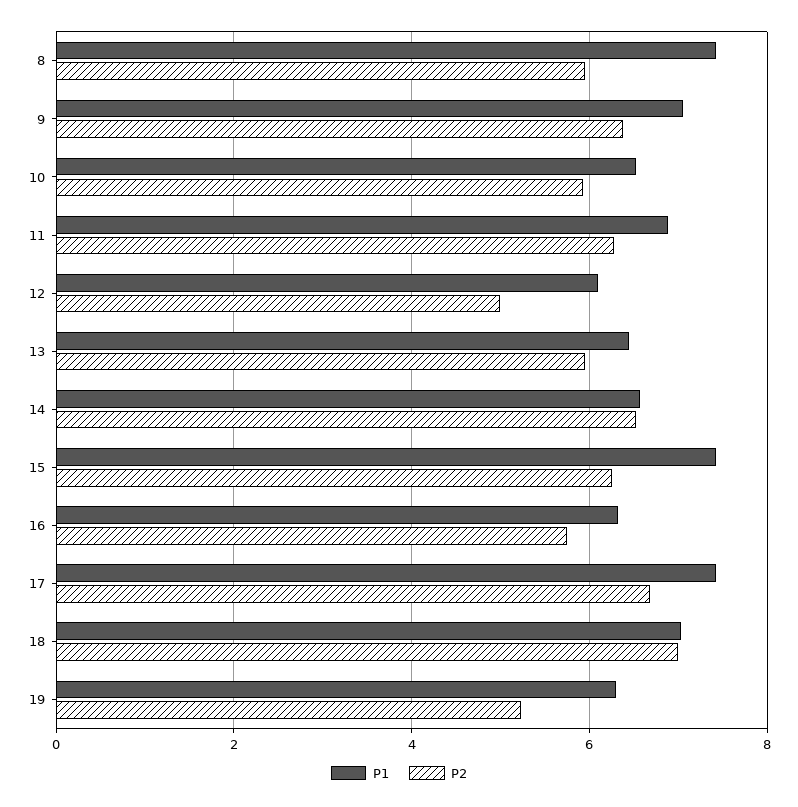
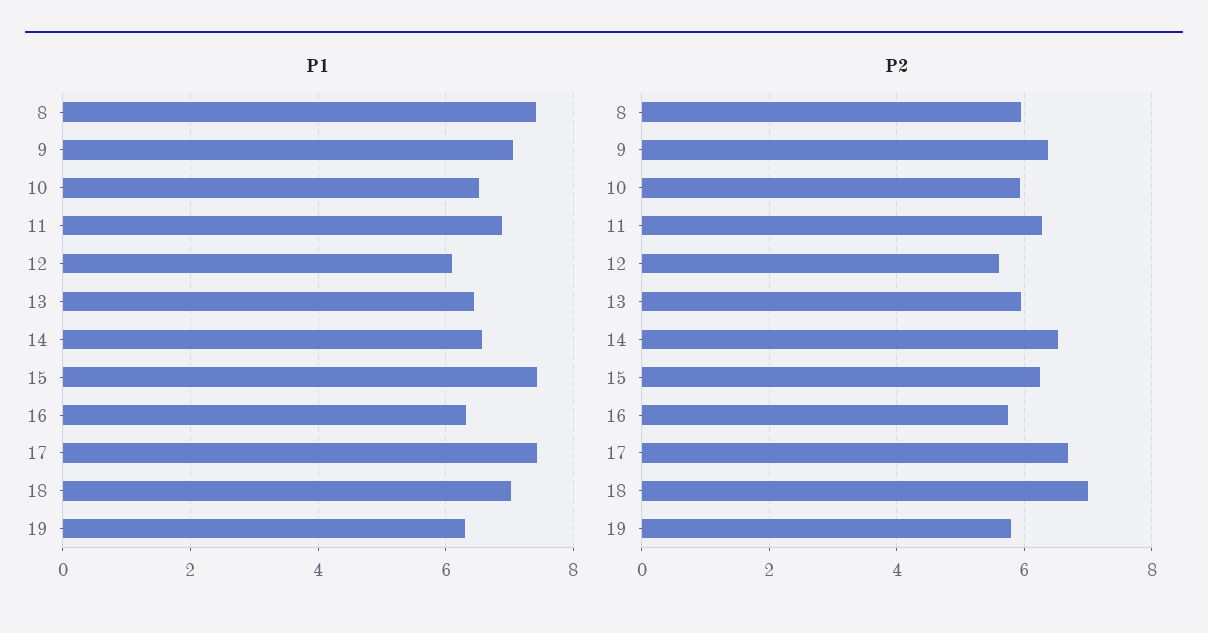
  {
    "P1": {
      "8": 7.4,
      "9": 7,
      "10": 6.6,
      "11": 6.8,
      "12": 6.2,
      "13": 6.4,
      "14": 6.6,
      "15": 7.4,
      "16": 6.4,
      "17": 7.4,
      "18": 7,
      "19": 6.4
    },
    "P2": {
      "8": 6,
      "9": 6.4,
      "10": 6,
      "11": 6.2,
-     "12": 5,
+     "12": 5.6,
      "13": 6,
      "14": 6.6,
      "15": 6.2,
      "16": 5.8,
      "17": 6.6,
      "18": 7,
-     "19": 5.2
+     "19": 5.8
    }
  }

